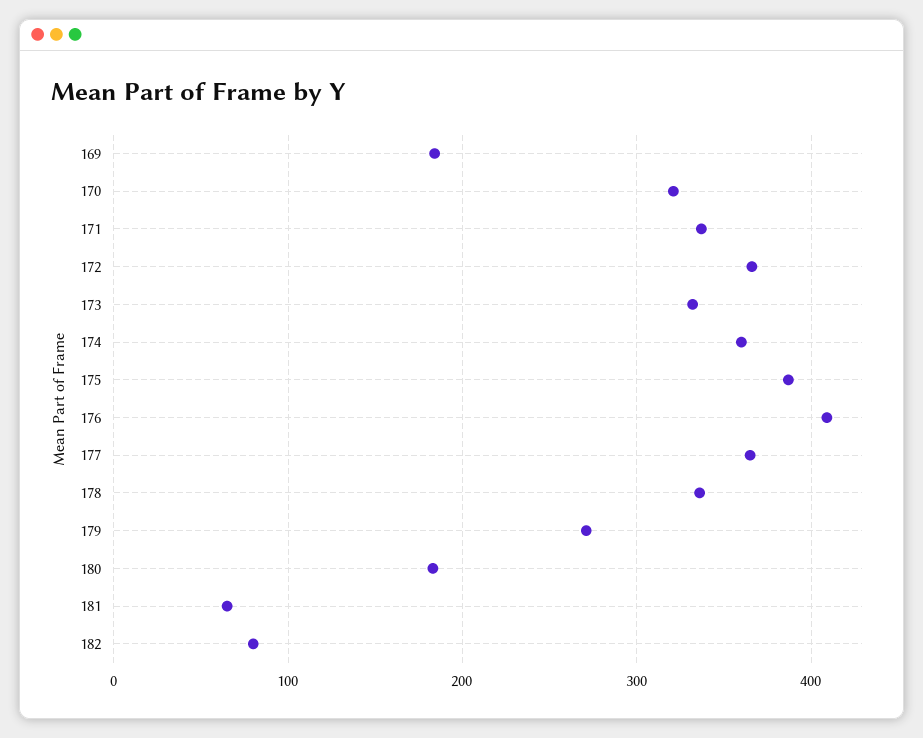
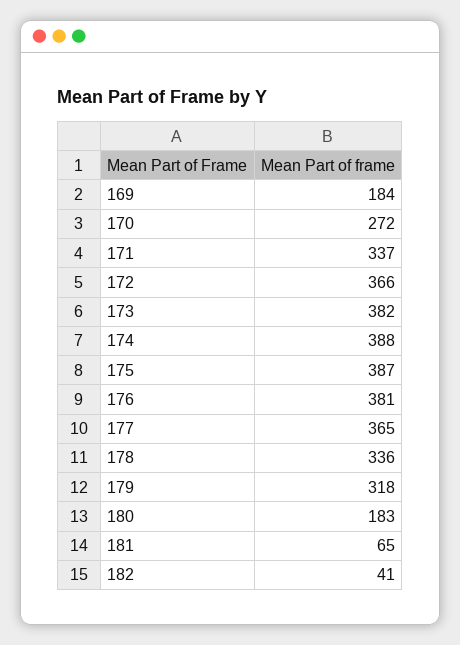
  {
    "169": 184,
-   "170": 320,
+   "170": 272,
    "171": 337,
    "172": 366,
-   "173": 330,
+   "173": 382,
-   "174": 360,
+   "174": 388,
    "175": 387,
-   "176": 410,
+   "176": 381,
    "177": 365,
    "178": 336,
-   "179": 270,
+   "179": 318,
    "180": 183,
    "181": 65,
-   "182": 80
+   "182": 41
  }

